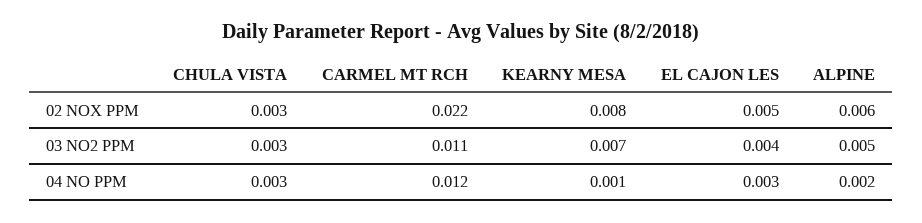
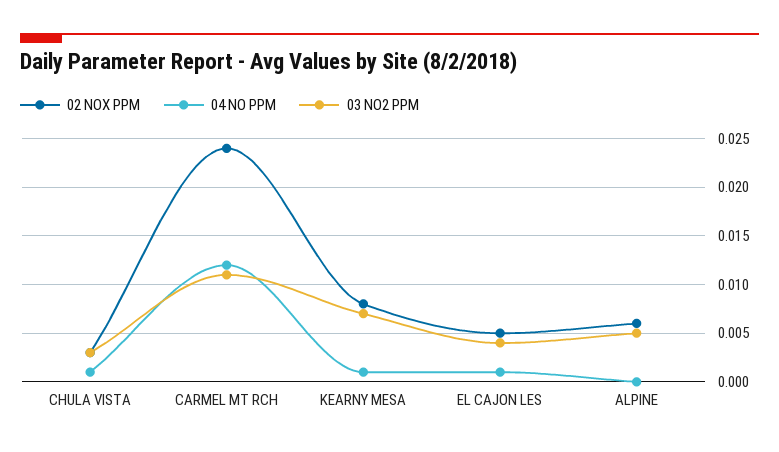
  {
    "02 NOX PPM": {
      "CHULA VISTA": 0.003,
-     "CARMEL MT RCH": 0.022,
+     "CARMEL MT RCH": 0.024,
      "KEARNY MESA": 0.008,
      "EL CAJON LES": 0.005,
      "ALPINE": 0.006
    },
    "03 NO2 PPM": {
      "CHULA VISTA": 0.003,
      "CARMEL MT RCH": 0.011,
      "KEARNY MESA": 0.007,
      "EL CAJON LES": 0.004,
      "ALPINE": 0.005
    },
    "04 NO PPM": {
-     "CHULA VISTA": 0.003,
+     "CHULA VISTA": 0.001,
      "CARMEL MT RCH": 0.012,
      "KEARNY MESA": 0.001,
-     "EL CAJON LES": 0.003,
+     "EL CAJON LES": 0.001,
-     "ALPINE": 0.002
+     "ALPINE": 0
    }
  }

